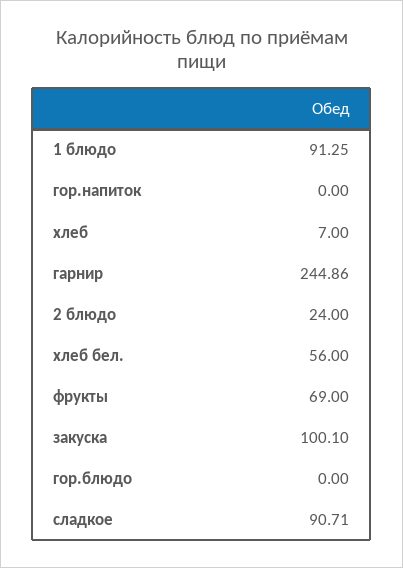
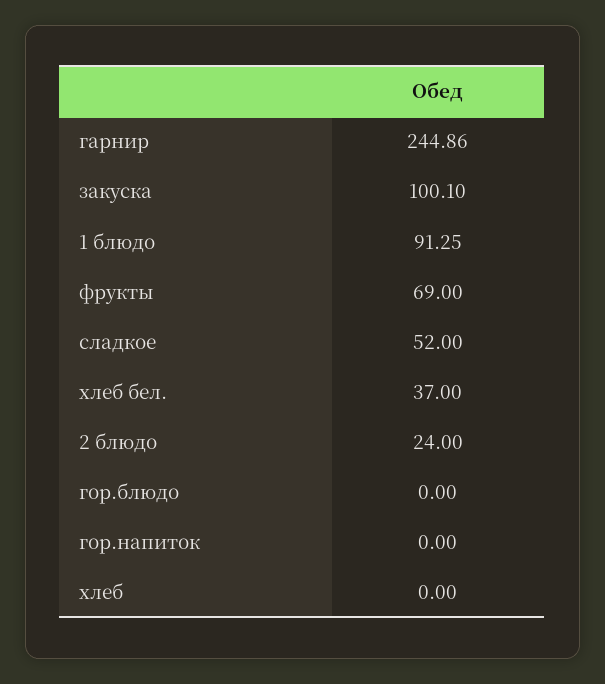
  {
    "1 блюдо": 91.25,
    "гор.напиток": 0,
-   "хлеб": 7,
+   "хлеб": 0,
    "гарнир": 244.86,
    "2 блюдо": 24,
-   "хлеб бел.": 56,
+   "хлеб бел.": 37,
    "фрукты": 69,
    "закуска": 100.1,
    "гор.блюдо": 0,
-   "сладкое": 90.71
+   "сладкое": 52
  }

